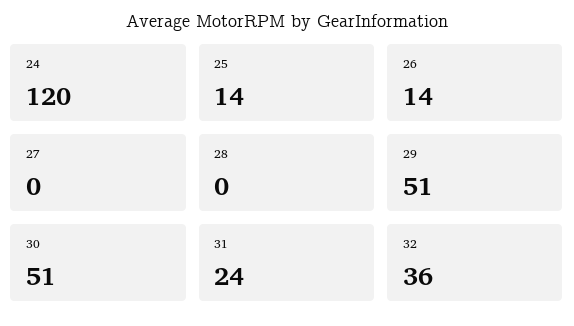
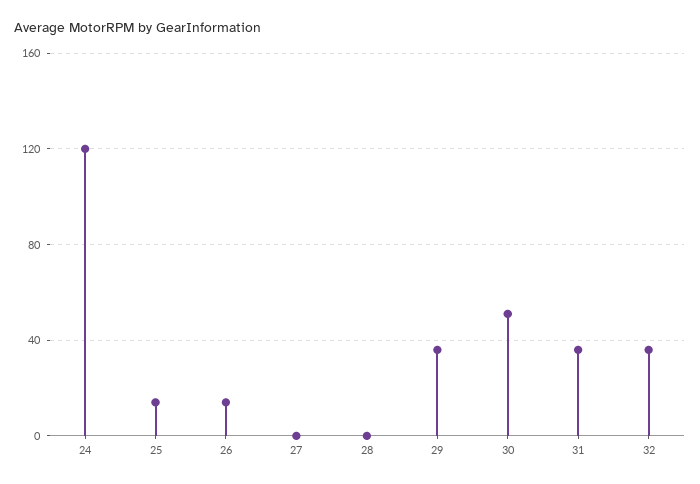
  {
    "24": 120,
    "25": 14,
    "26": 14,
    "27": 0,
    "28": 0,
-   "29": 51,
+   "29": 35,
    "30": 51,
-   "31": 24,
+   "31": 35,
    "32": 36
  }

